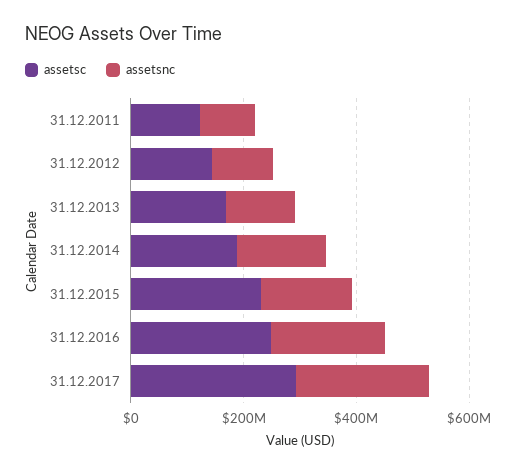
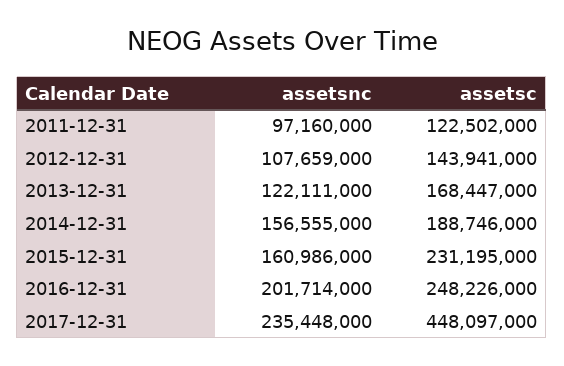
  {
    "assetsc": {
      "31.12.2011": 122502000,
      "31.12.2012": 143941000,
      "31.12.2013": 168447000,
      "31.12.2014": 188746000,
      "31.12.2015": 231195000,
      "31.12.2016": 248226000,
-     "31.12.2017": 300000000
+     "31.12.2017": 448097000
    },
    "assetsnc": {
      "31.12.2011": 97160000,
      "31.12.2012": 107659000,
      "31.12.2013": 122111000,
      "31.12.2014": 156555000,
      "31.12.2015": 160986000,
      "31.12.2016": 201714000,
      "31.12.2017": 235448000
    }
  }

